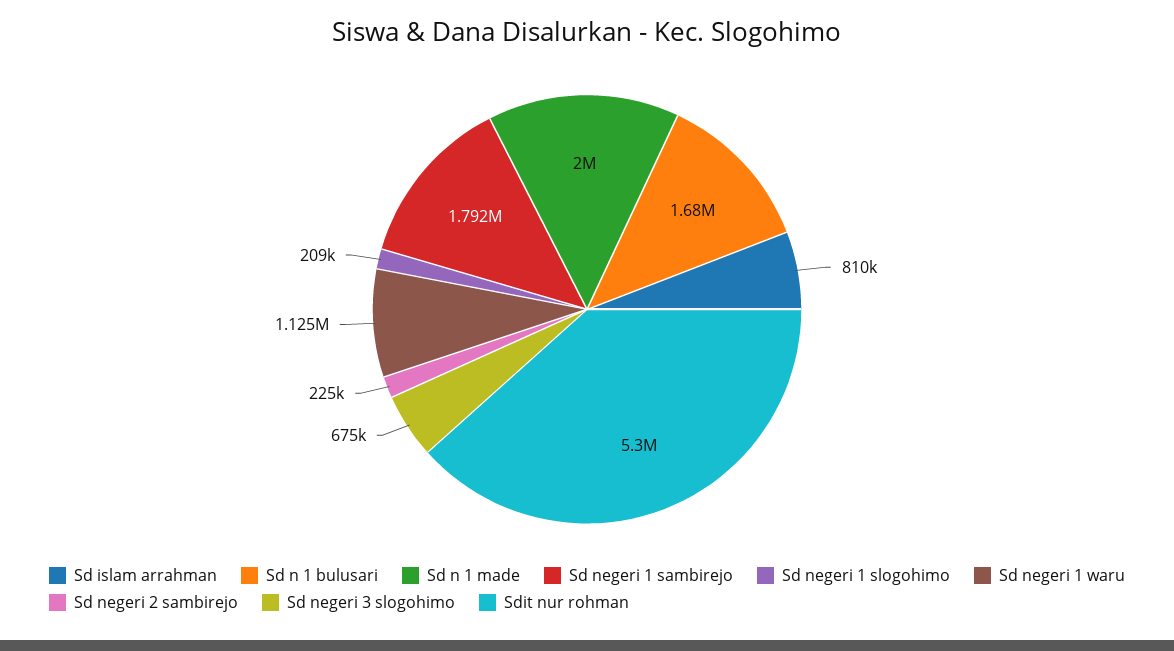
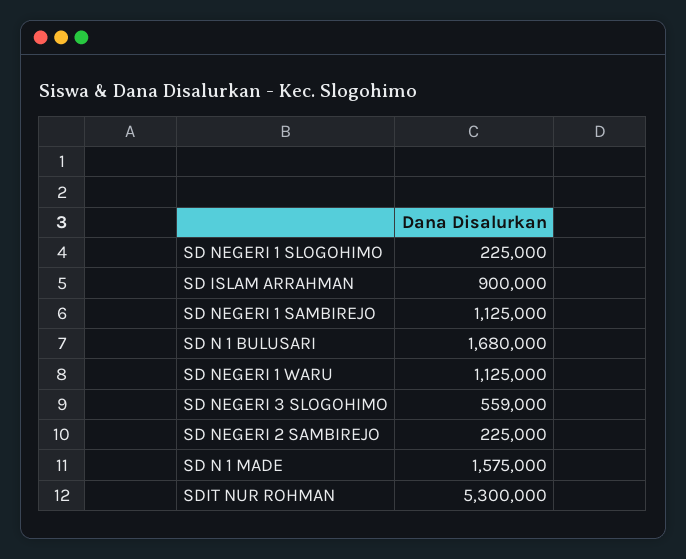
  {
-   "Sd islam arrahman": 810000,
+   "Sd islam arrahman": 900000,
    "Sd n 1 bulusari": 1680000,
-   "Sd n 1 made": 2000000,
+   "Sd n 1 made": 1575000,
-   "Sd negeri 1 sambirejo": 1792000,
+   "Sd negeri 1 sambirejo": 1125000,
-   "Sd negeri 1 slogohimo": 209000,
+   "Sd negeri 1 slogohimo": 225000,
    "Sd negeri 1 waru": 1125000,
    "Sd negeri 2 sambirejo": 225000,
-   "Sd negeri 3 slogohimo": 675000,
+   "Sd negeri 3 slogohimo": 559000,
    "Sdit nur rohman": 5300000
  }

